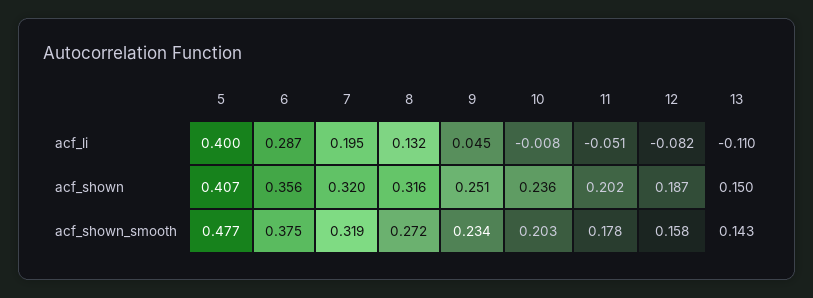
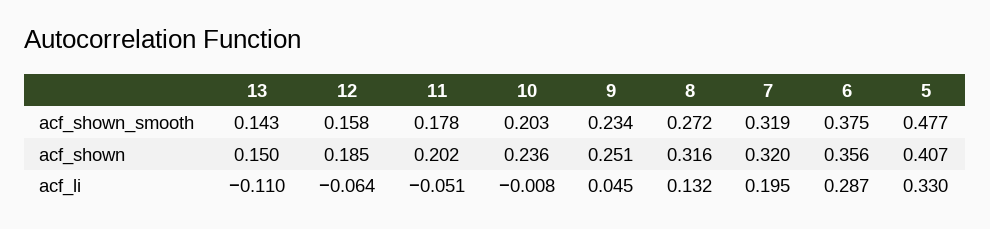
  {
    "5": {
-     "acf_li": 0.4,
+     "acf_li": 0.33,
      "acf_shown": 0.407,
      "acf_shown_smooth": 0.477
    },
    "6": {
      "acf_li": 0.287,
      "acf_shown": 0.356,
      "acf_shown_smooth": 0.375
    },
    "7": {
      "acf_li": 0.195,
      "acf_shown": 0.32,
      "acf_shown_smooth": 0.319
    },
    "8": {
      "acf_li": 0.132,
      "acf_shown": 0.316,
      "acf_shown_smooth": 0.272
    },
    "9": {
      "acf_li": 0.045,
      "acf_shown": 0.251,
      "acf_shown_smooth": 0.234
    },
    "10": {
      "acf_li": -0.008,
      "acf_shown": 0.236,
      "acf_shown_smooth": 0.203
    },
    "11": {
      "acf_li": -0.051,
      "acf_shown": 0.202,
      "acf_shown_smooth": 0.178
    },
    "12": {
-     "acf_li": -0.082,
+     "acf_li": -0.064,
-     "acf_shown": 0.187,
+     "acf_shown": 0.185,
      "acf_shown_smooth": 0.158
    },
    "13": {
      "acf_li": -0.11,
      "acf_shown": 0.15,
      "acf_shown_smooth": 0.143
    }
  }

